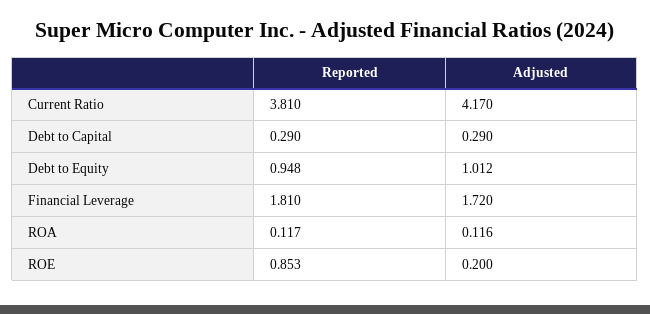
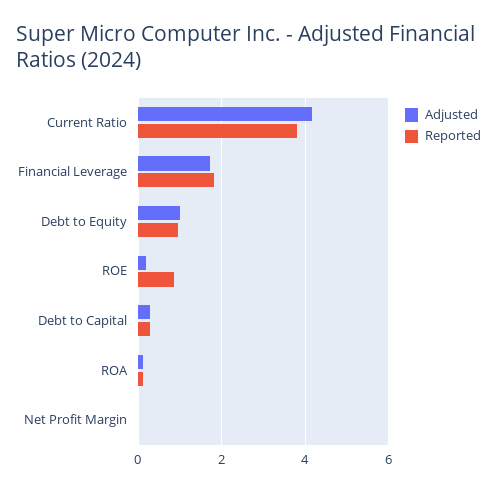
  {
    "Reported": {
      "Current Ratio": 3.81,
      "Debt to Capital": 0.29,
      "Debt to Equity": 0.948,
      "Financial Leverage": 1.81,
      "ROA": 0.117,
-     "ROE": 0.853
+     "ROE": 0.853,
+     "Net Profit Margin": 0
    },
    "Adjusted": {
      "Current Ratio": 4.17,
      "Debt to Capital": 0.29,
      "Debt to Equity": 1.012,
      "Financial Leverage": 1.72,
      "ROA": 0.116,
-     "ROE": 0.2
+     "ROE": 0.2,
+     "Net Profit Margin": 0
    }
  }

